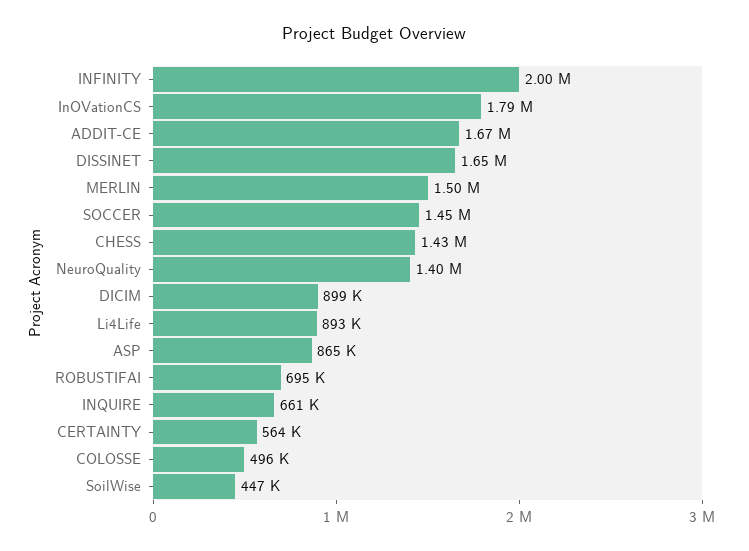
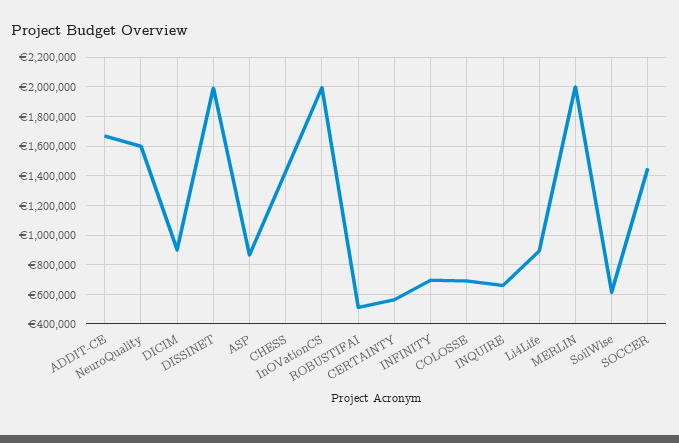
  {
-   "INFINITY": 2000000,
+   "INFINITY": 700000,
-   "InOVationCS": 1790000,
+   "InOVationCS": 2000000,
    "ADDIT-CE": 1670000,
-   "DISSINET": 1650000,
+   "DISSINET": 2000000,
-   "MERLIN": 1500000,
+   "MERLIN": 2000000,
    "SOCCER": 1450000,
    "CHESS": 1430000,
-   "NeuroQuality": 1400000,
+   "NeuroQuality": 1600000,
    "DICIM": 899000,
    "Li4Life": 893000,
    "ASP": 865000,
-   "ROBUSTIFAI": 695000,
+   "ROBUSTIFAI": 500000,
    "INQUIRE": 661000,
    "CERTAINTY": 564000,
-   "COLOSSE": 496000,
+   "COLOSSE": 700000,
-   "SoilWise": 447000
+   "SoilWise": 600000
  }

